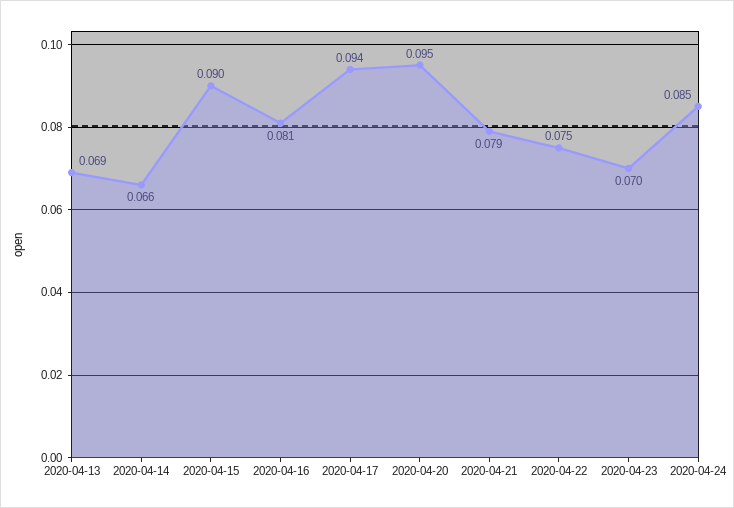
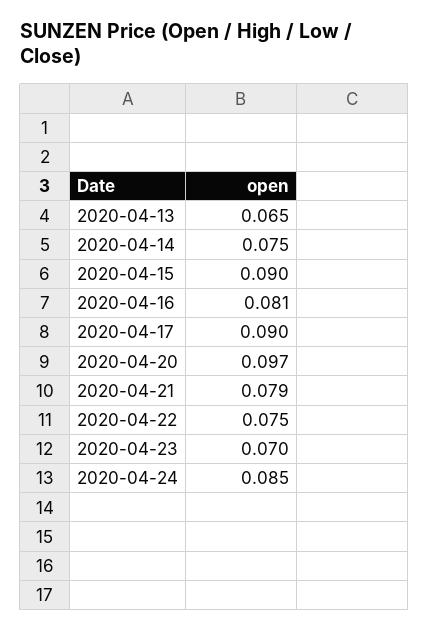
  {
-   "2020-04-13": 0.069,
+   "2020-04-13": 0.065,
-   "2020-04-14": 0.066,
+   "2020-04-14": 0.075,
    "2020-04-15": 0.09,
    "2020-04-16": 0.081,
-   "2020-04-17": 0.094,
+   "2020-04-17": 0.09,
-   "2020-04-20": 0.095,
+   "2020-04-20": 0.097,
    "2020-04-21": 0.079,
    "2020-04-22": 0.075,
    "2020-04-23": 0.07,
    "2020-04-24": 0.085
  }

